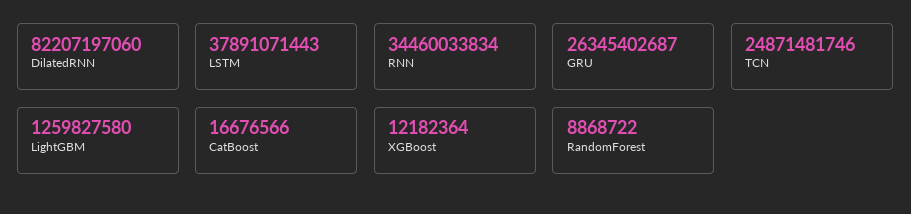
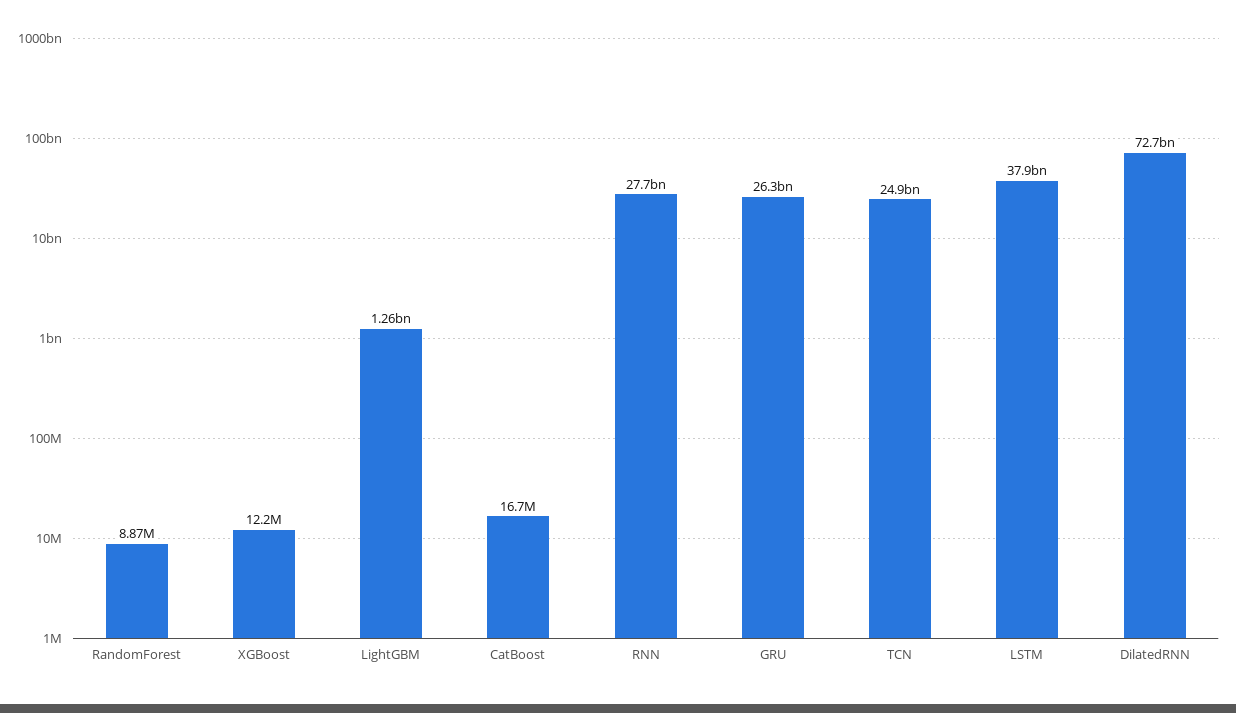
  {
-   "DilatedRNN": 82207197060,
+   "DilatedRNN": 72700000000,
    "LSTM": 37891071443,
-   "RNN": 34460033834,
+   "RNN": 27700000000,
    "GRU": 26345402687,
    "TCN": 24871481746,
    "LightGBM": 1259827580,
    "CatBoost": 16676566,
    "XGBoost": 12182364,
    "RandomForest": 8868722
  }

